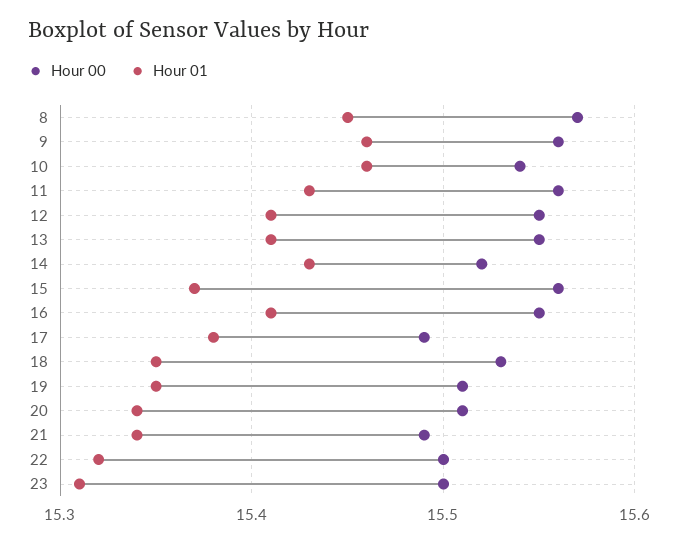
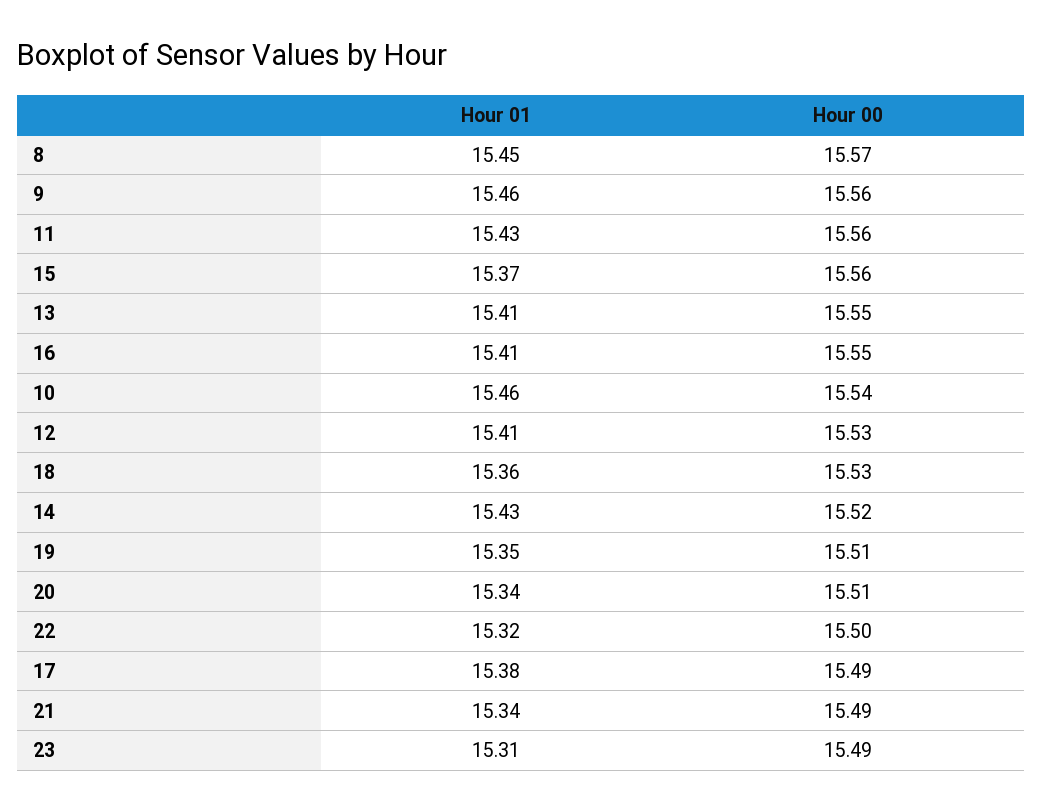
  {
    "Hour 00": {
      "8": 15.57,
      "9": 15.56,
      "10": 15.54,
      "11": 15.56,
-     "12": 15.55,
+     "12": 15.53,
      "13": 15.55,
      "14": 15.52,
      "15": 15.56,
      "16": 15.55,
      "17": 15.49,
      "18": 15.53,
      "19": 15.51,
      "20": 15.51,
      "21": 15.49,
      "22": 15.5,
-     "23": 15.5
+     "23": 15.49
    },
    "Hour 01": {
      "8": 15.45,
      "9": 15.46,
      "10": 15.46,
      "11": 15.43,
      "12": 15.41,
      "13": 15.41,
      "14": 15.43,
      "15": 15.37,
      "16": 15.41,
      "17": 15.38,
-     "18": 15.35,
+     "18": 15.36,
      "19": 15.35,
      "20": 15.34,
      "21": 15.34,
      "22": 15.32,
      "23": 15.31
    }
  }

